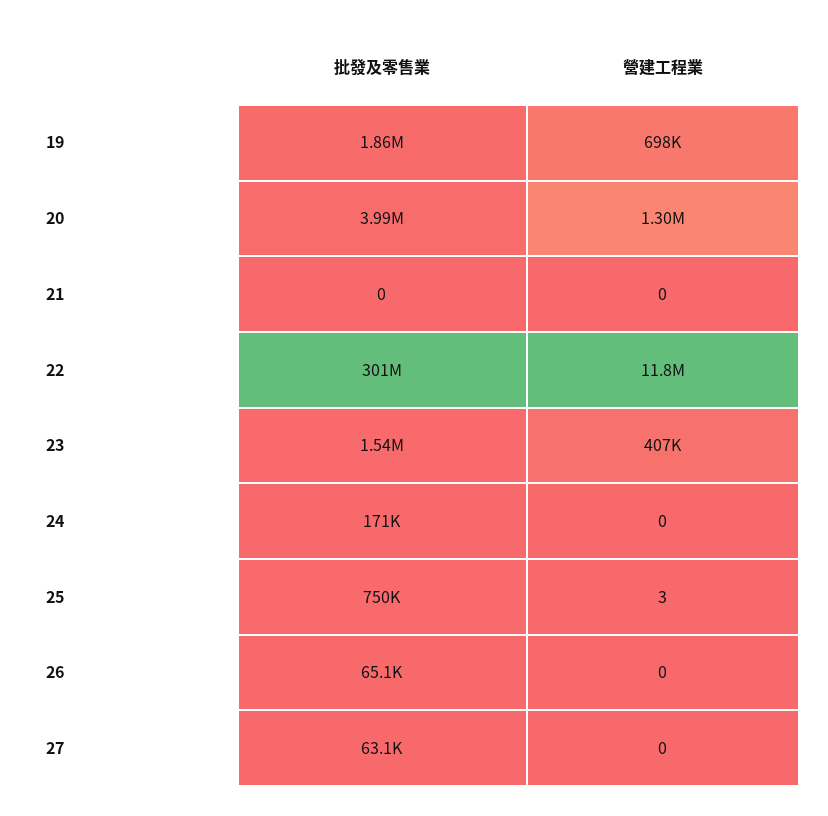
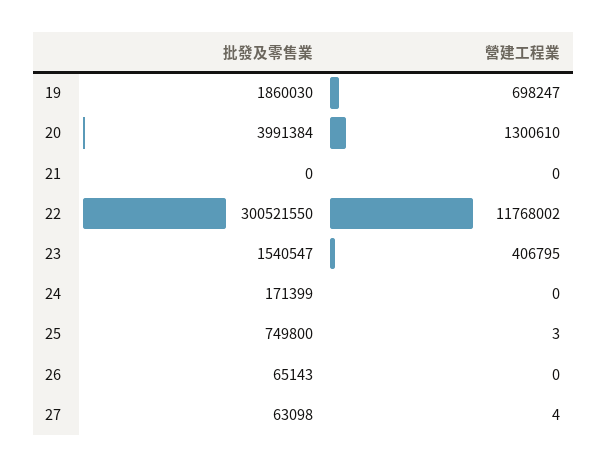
  {
    "批發及零售業": {
      "19": 1860030,
      "20": 3991384,
      "21": 0,
      "22": 300521550,
      "23": 1540547,
      "24": 171399,
      "25": 749800,
      "26": 65143,
      "27": 63098
    },
    "營建工程業": {
      "19": 698247,
      "20": 1300610,
      "21": 0,
      "22": 11768002,
      "23": 406795,
      "24": 0,
      "25": 3,
      "26": 0,
-     "27": 0
+     "27": 4
    }
  }

